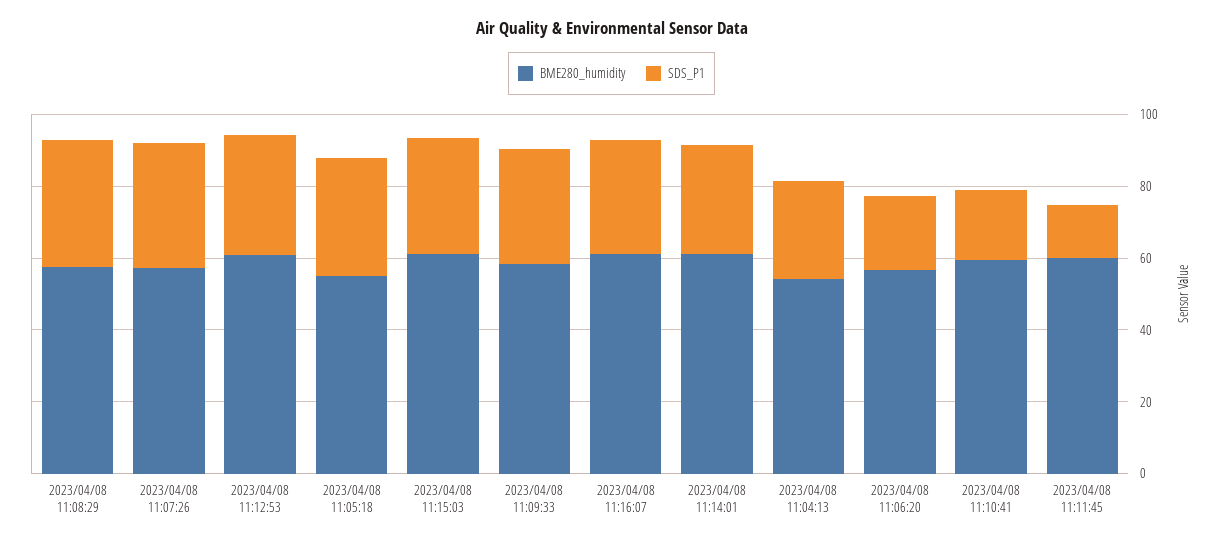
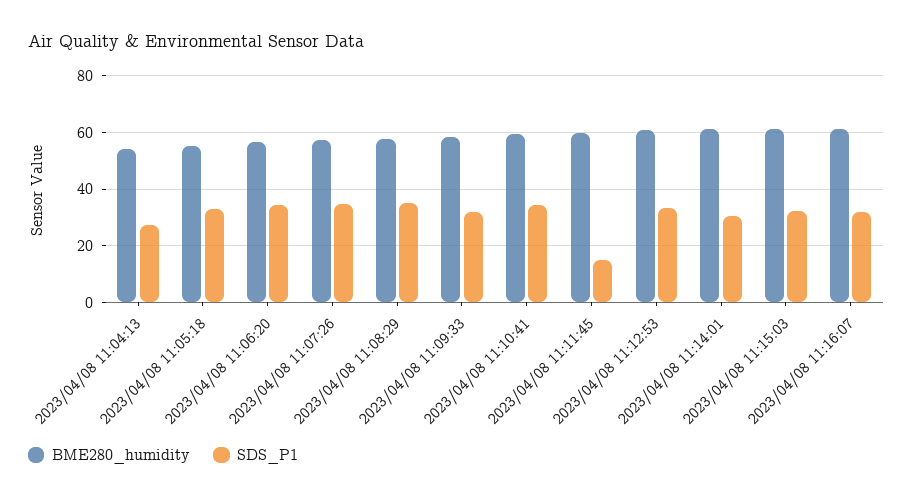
  {
    "BME280_humidity": {
      "2023/04/08 11:08:29": 57.5,
      "2023/04/08 11:07:26": 57.5,
      "2023/04/08 11:12:53": 60,
      "2023/04/08 11:05:18": 55,
      "2023/04/08 11:15:03": 60,
      "2023/04/08 11:09:33": 57.5,
      "2023/04/08 11:16:07": 60,
      "2023/04/08 11:14:01": 60,
      "2023/04/08 11:04:13": 55,
      "2023/04/08 11:06:20": 57.5,
      "2023/04/08 11:10:41": 60,
      "2023/04/08 11:11:45": 60
    },
    "SDS_P1": {
      "2023/04/08 11:08:29": 35,
      "2023/04/08 11:07:26": 35,
      "2023/04/08 11:12:53": 32.5,
      "2023/04/08 11:05:18": 32.5,
      "2023/04/08 11:15:03": 32.5,
      "2023/04/08 11:09:33": 32.5,
      "2023/04/08 11:16:07": 32.5,
      "2023/04/08 11:14:01": 30,
      "2023/04/08 11:04:13": 27.5,
-     "2023/04/08 11:06:20": 20,
+     "2023/04/08 11:06:20": 35,
-     "2023/04/08 11:10:41": 20,
+     "2023/04/08 11:10:41": 35,
      "2023/04/08 11:11:45": 15
    }
  }

